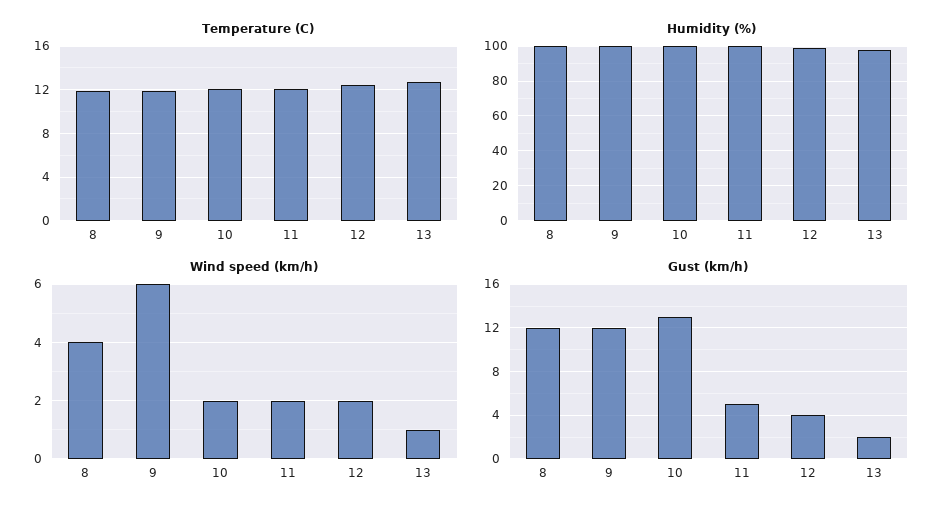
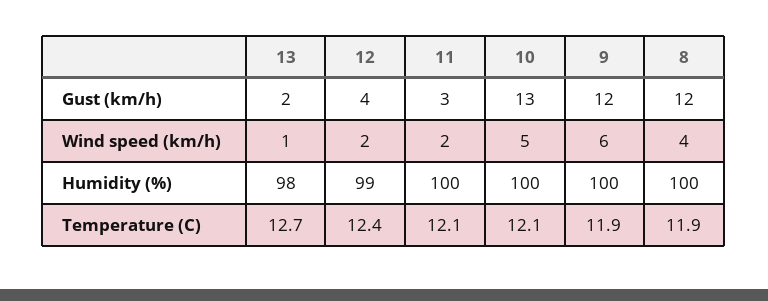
  {
    "Temperature (C)": {
      "8": 11.9,
      "9": 11.9,
      "10": 12.1,
      "11": 12.1,
      "12": 12.4,
      "13": 12.7
    },
    "Humidity (%)": {
      "8": 100,
      "9": 100,
      "10": 100,
      "11": 100,
      "12": 99,
      "13": 98
    },
    "Wind speed (km/h)": {
      "8": 4,
      "9": 6,
-     "10": 2,
+     "10": 5,
      "11": 2,
      "12": 2,
      "13": 1
    },
    "Gust (km/h)": {
      "8": 12,
      "9": 12,
      "10": 13,
-     "11": 5,
+     "11": 3,
      "12": 4,
      "13": 2
    }
  }

